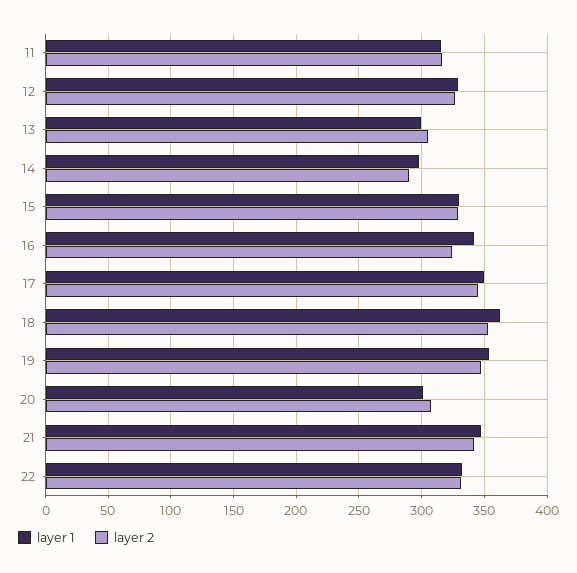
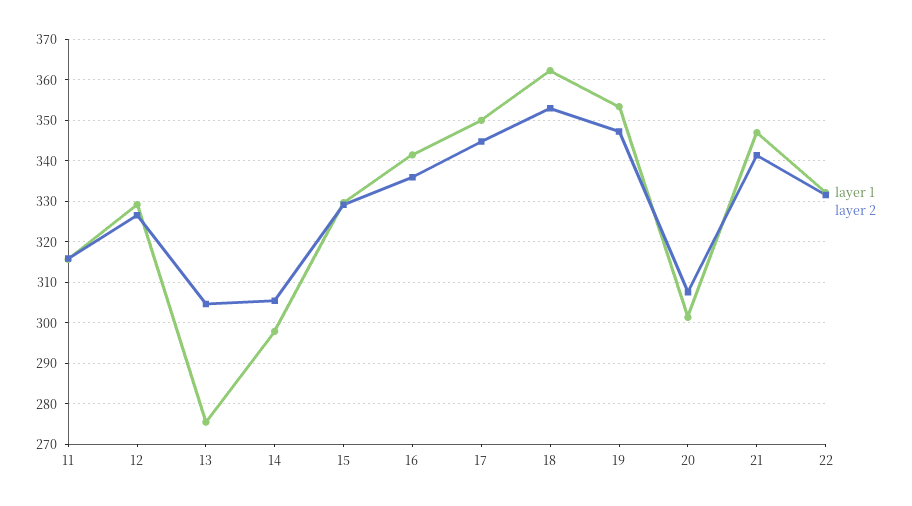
  {
    "layer 1": {
      "11": 316,
      "12": 330,
-     "13": 300,
+     "13": 276,
      "14": 298,
      "15": 330,
      "16": 342,
      "17": 350,
      "18": 362,
      "19": 354,
      "20": 302,
      "21": 348,
      "22": 332
    },
    "layer 2": {
      "11": 316,
      "12": 326,
      "13": 304,
-     "14": 290,
+     "14": 306,
      "15": 330,
-     "16": 325,
+     "16": 336,
      "17": 344,
      "18": 354,
      "19": 348,
      "20": 308,
      "21": 342,
      "22": 332
    }
  }

